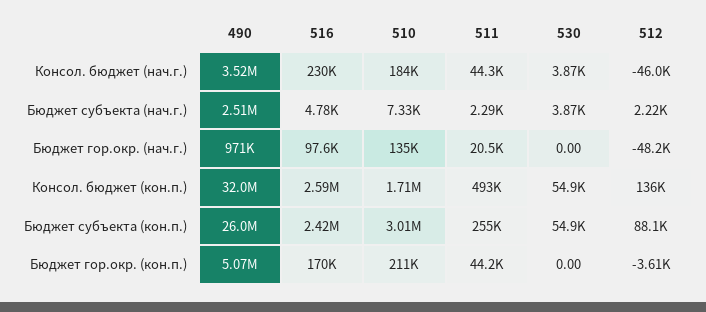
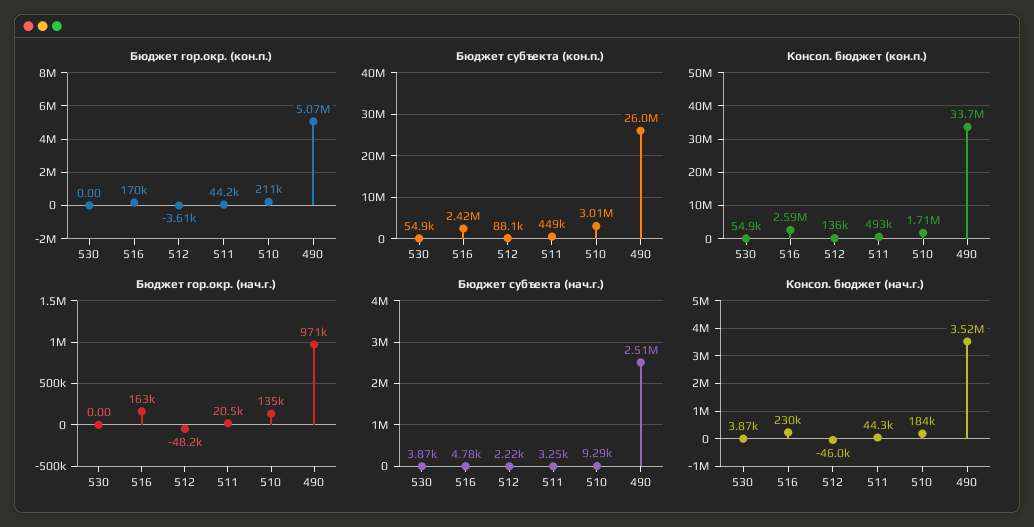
  {
    "Консол. бюджет (нач.г.)": {
      "490": 3520000,
      "516": 230000,
      "510": 184000,
      "511": 44300,
      "530": 3870,
      "512": -46000
    },
    "Бюджет субъекта (нач.г.)": {
      "490": 2510000,
      "516": 4780,
-     "510": 7330,
+     "510": 9290,
-     "511": 2290,
+     "511": 3250,
      "530": 3870,
      "512": 2220
    },
    "Бюджет гор.окр. (нач.г.)": {
      "490": 971000,
-     "516": 97600,
+     "516": 163000,
      "510": 135000,
      "511": 20500,
      "530": 0,
      "512": -48200
    },
    "Консол. бюджет (кон.п.)": {
-     "490": 32000000,
+     "490": 33700000,
      "516": 2590000,
      "510": 1710000,
      "511": 493000,
      "530": 54900,
      "512": 136000
    },
    "Бюджет субъекта (кон.п.)": {
      "490": 26000000,
      "516": 2420000,
      "510": 3010000,
-     "511": 255000,
+     "511": 449000,
      "530": 54900,
      "512": 88100
    },
    "Бюджет гор.окр. (кон.п.)": {
      "490": 5070000,
      "516": 170000,
      "510": 211000,
      "511": 44200,
      "530": 0,
      "512": -3610
    }
  }

